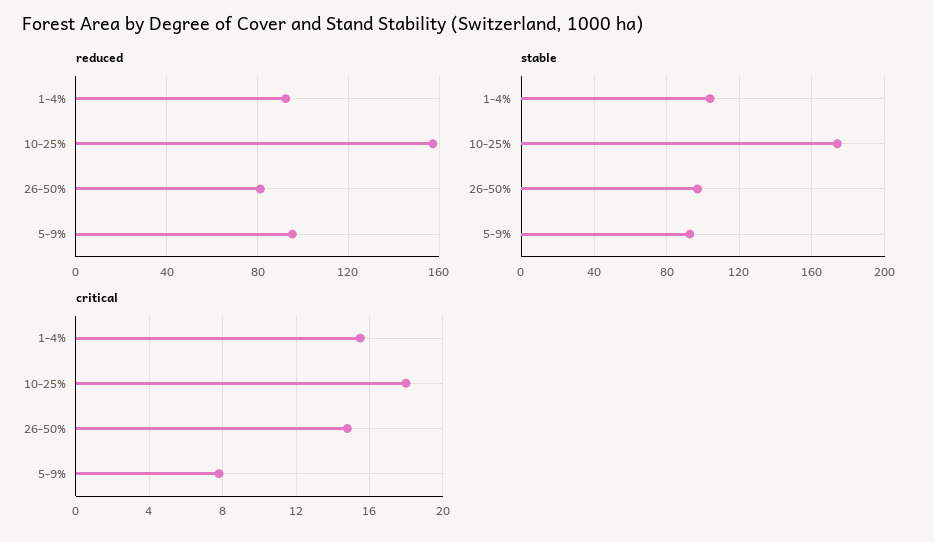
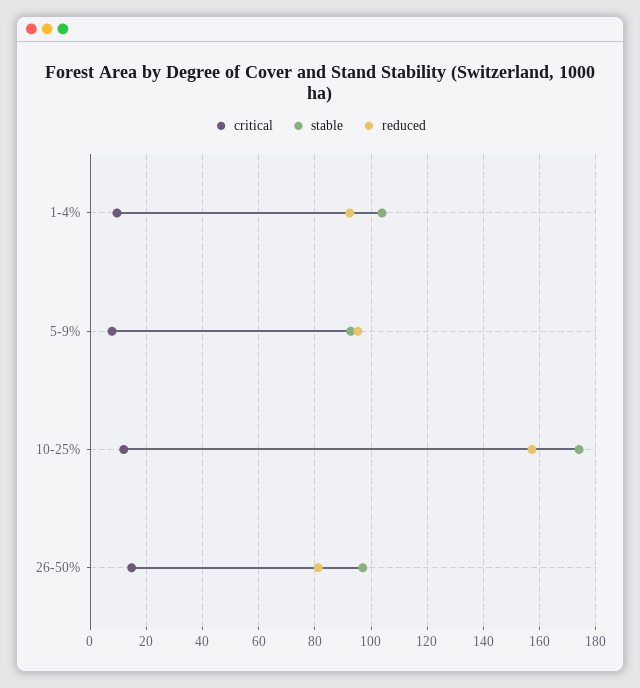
  {
    "reduced": {
      "1-4%": 92.5,
      "10-25%": 157.5,
      "26-50%": 80,
      "5-9%": 95
    },
    "stable": {
      "1-4%": 105,
      "10-25%": 175,
      "26-50%": 97.5,
      "5-9%": 92.5
    },
    "critical": {
-     "1-4%": 15.5,
+     "1-4%": 10,
-     "10-25%": 18,
+     "10-25%": 12.5,
      "26-50%": 15,
      "5-9%": 8
    }
  }

